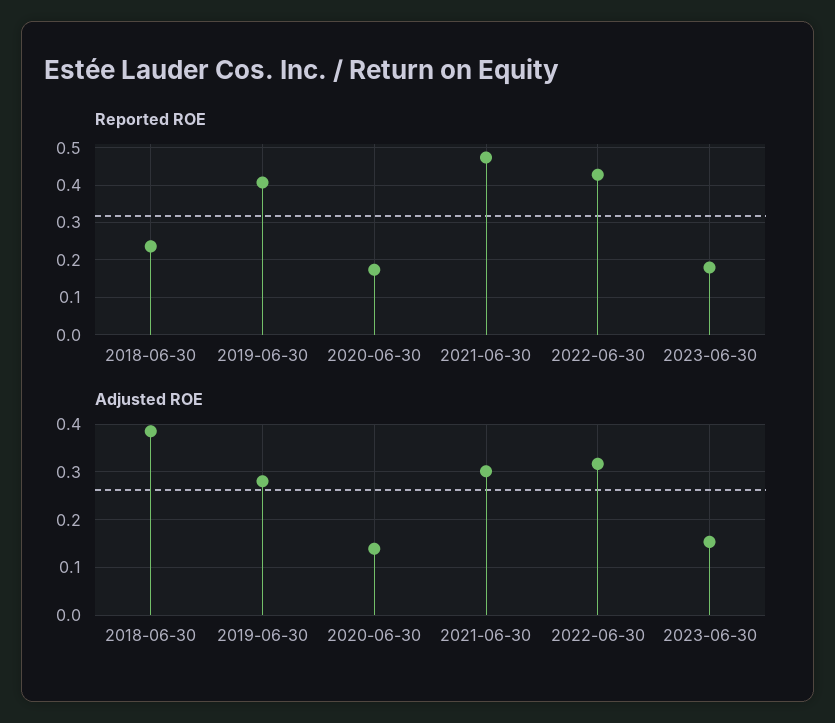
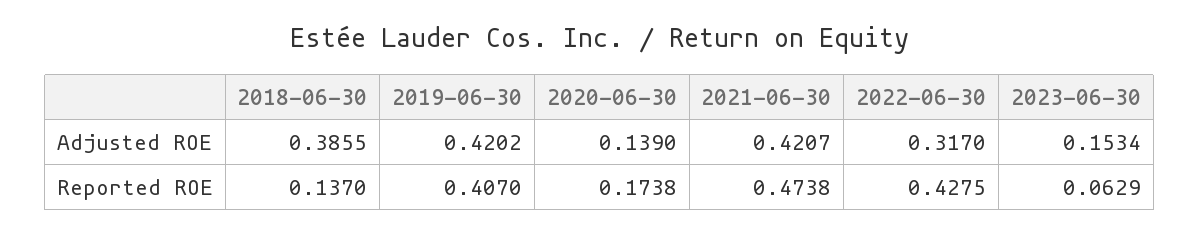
  {
    "Reported ROE": {
-     "2018-06-30": 0.24,
+     "2018-06-30": 0.137,
      "2019-06-30": 0.407,
      "2020-06-30": 0.1738,
      "2021-06-30": 0.4738,
      "2022-06-30": 0.4275,
-     "2023-06-30": 0.18
+     "2023-06-30": 0.0629
    },
    "Adjusted ROE": {
      "2018-06-30": 0.3855,
-     "2019-06-30": 0.28,
+     "2019-06-30": 0.4202,
      "2020-06-30": 0.139,
-     "2021-06-30": 0.3,
+     "2021-06-30": 0.4207,
      "2022-06-30": 0.317,
      "2023-06-30": 0.1534
    }
  }

